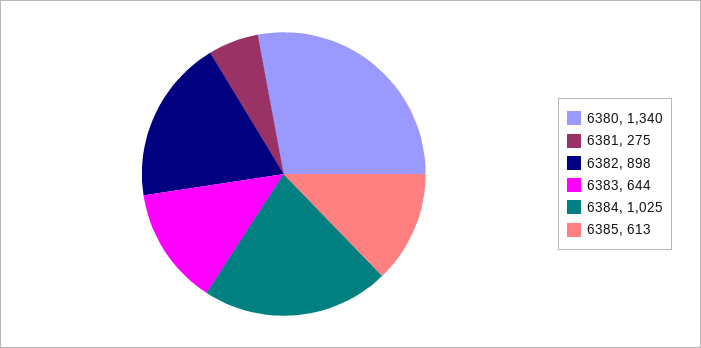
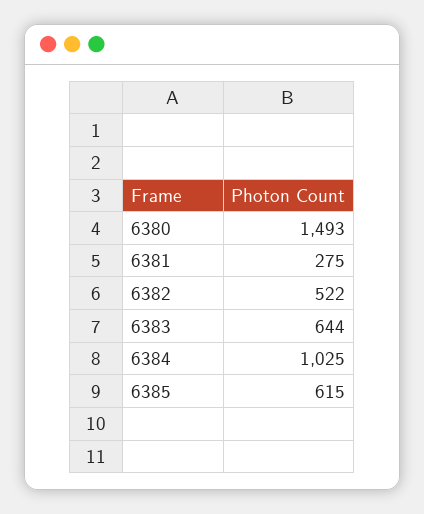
  {
-   "6380": 1340,
+   "6380": 1493,
    "6381": 275,
-   "6382": 898,
+   "6382": 522,
    "6383": 644,
    "6384": 1025,
-   "6385": 613
+   "6385": 615
  }

